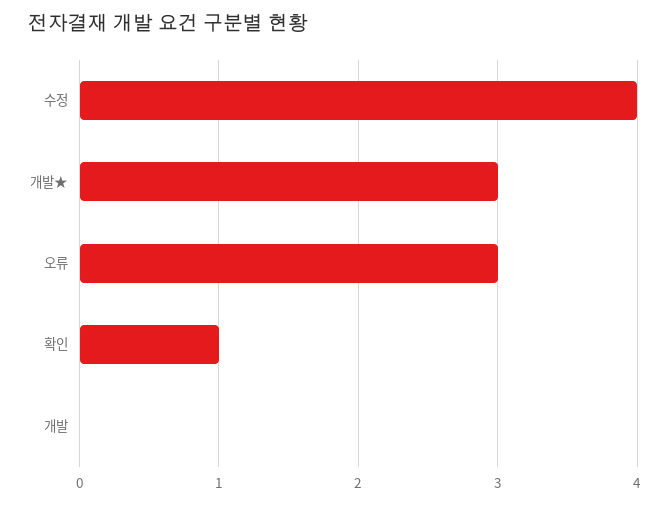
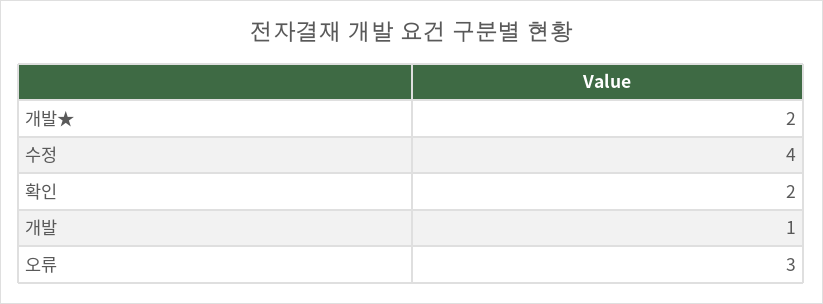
  {
    "수정": 4,
-   "개발★": 3,
+   "개발★": 2,
    "오류": 3,
-   "확인": 1,
+   "확인": 2,
-   "개발": 0
+   "개발": 1
  }

